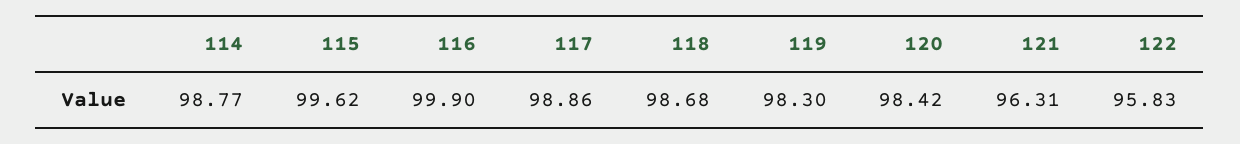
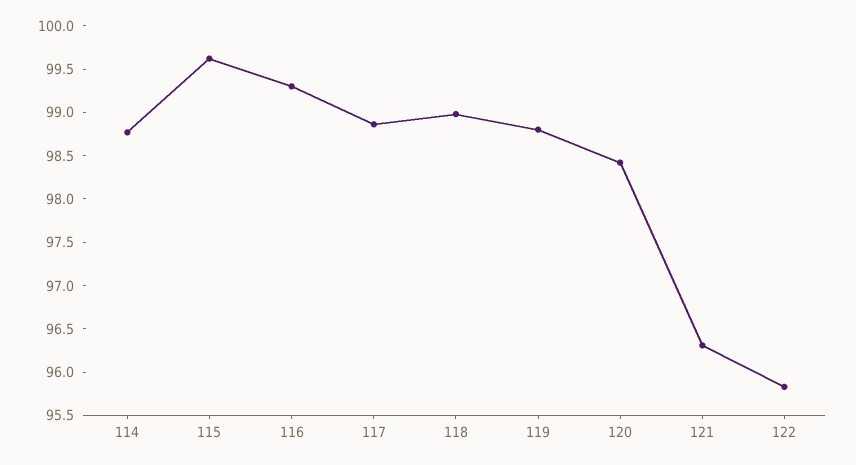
  {
    "114": 98.77,
    "115": 99.62,
-   "116": 99.9,
+   "116": 99.3,
    "117": 98.86,
-   "118": 98.68,
+   "118": 99,
-   "119": 98.3,
+   "119": 98.8,
    "120": 98.42,
    "121": 96.31,
    "122": 95.83
  }

